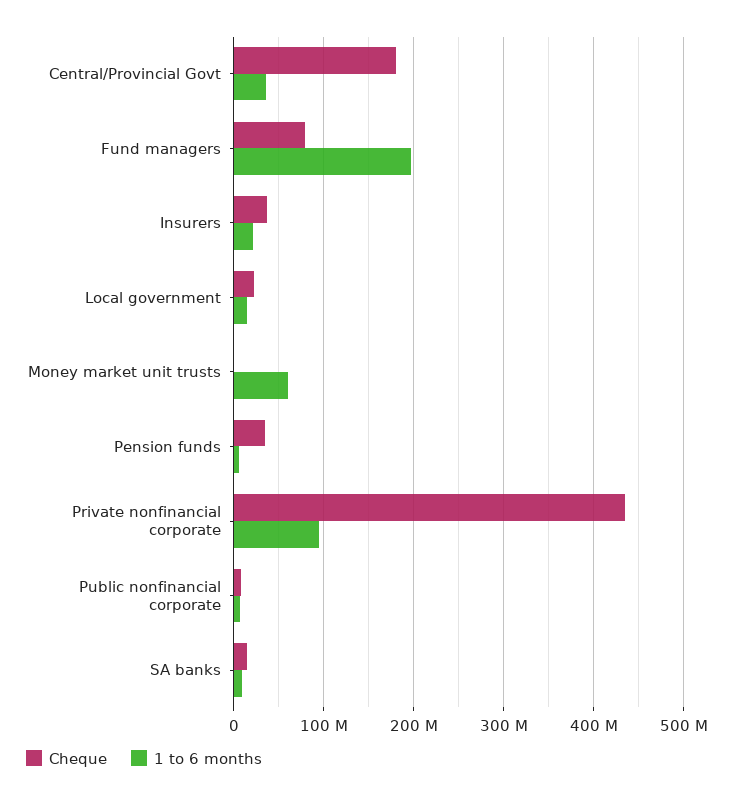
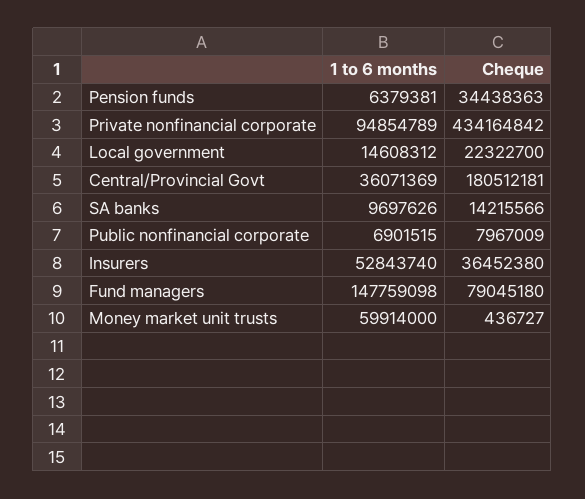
  {
    "Cheque": {
      "Central/Provincial Govt": 180512181,
      "Fund managers": 79045180,
      "Insurers": 36452380,
      "Local government": 22322700,
      "Money market unit trusts": 436727,
      "Pension funds": 34438363,
      "Private nonfinancial corporate": 434164842,
      "Public nonfinancial corporate": 7967009,
      "SA banks": 14215566
    },
    "1 to 6 months": {
      "Central/Provincial Govt": 36071369,
-     "Fund managers": 200000000,
+     "Fund managers": 147759098,
-     "Insurers": 20000000,
+     "Insurers": 52843740,
      "Local government": 14608312,
      "Money market unit trusts": 59914000,
      "Pension funds": 6379381,
      "Private nonfinancial corporate": 94854789,
      "Public nonfinancial corporate": 6901515,
      "SA banks": 9697626
    }
  }

